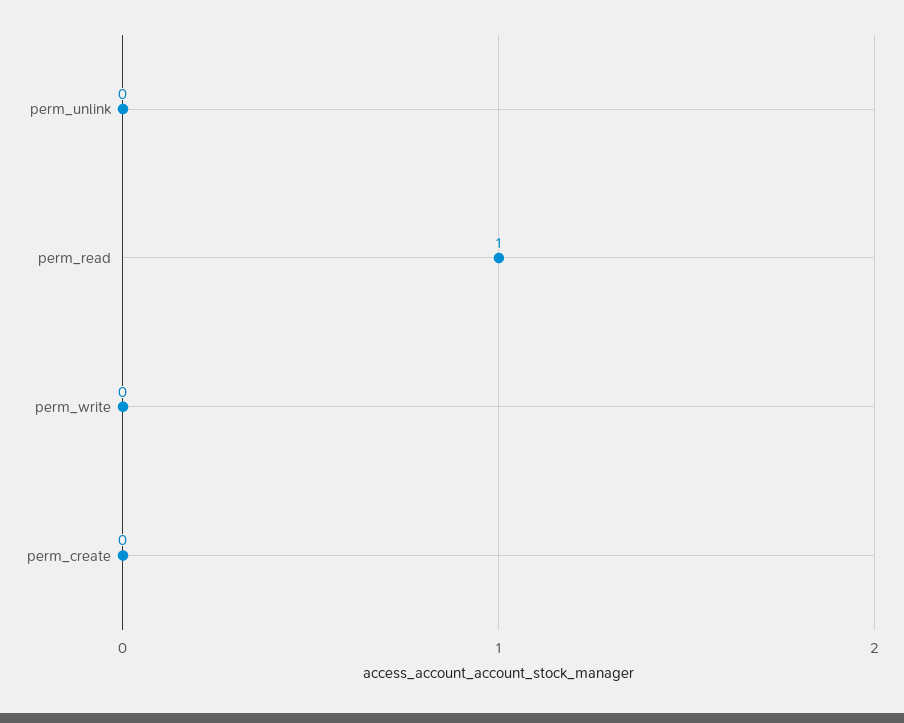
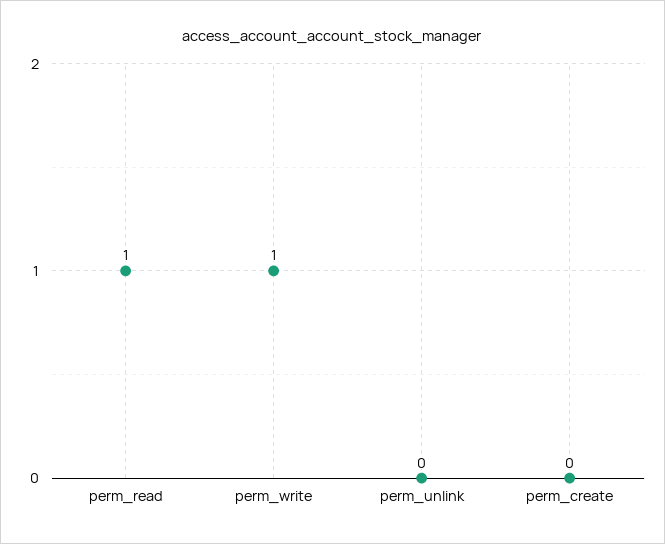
  {
    "perm_unlink": 0,
    "perm_read": 1,
-   "perm_write": 0,
+   "perm_write": 1,
    "perm_create": 0
  }

